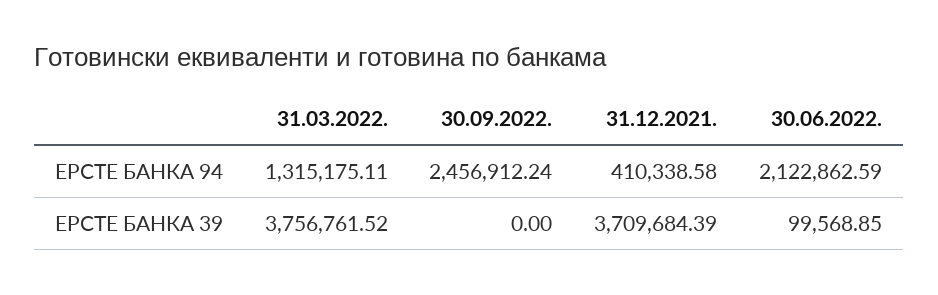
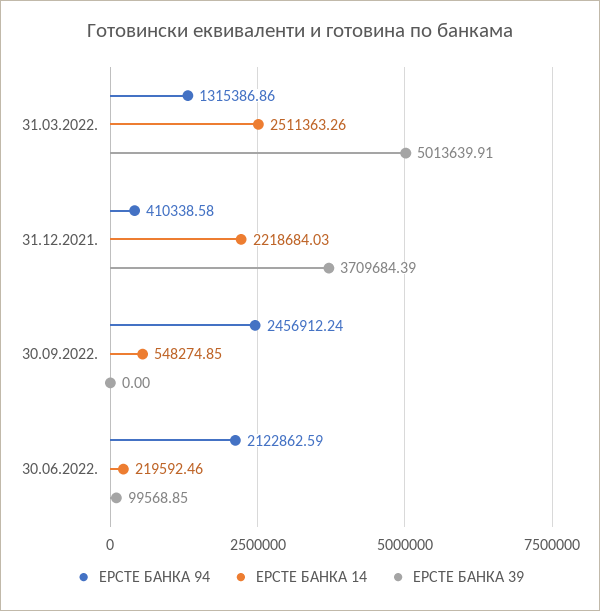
  {
    "ЕРСТЕ БАНКА 94": {
-     "31.03.2022.": 1315175.11,
+     "31.03.2022.": 1315386.86,
      "30.09.2022.": 2456912.24,
      "31.12.2021.": 410338.58,
      "30.06.2022.": 2122862.59
    },
    "ЕРСТЕ БАНКА 39": {
-     "31.03.2022.": 3756761.52,
+     "31.03.2022.": 5013639.91,
      "30.09.2022.": 0,
      "31.12.2021.": 3709684.39,
      "30.06.2022.": 99568.85
-   }
+   },
+   "ЕРСТЕ БАНКА 14": {
+     "31.03.2022.": 2511363.26,
+     "31.12.2021.": 2218684.03,
+     "30.09.2022.": 548274.85,
+     "30.06.2022.": 219592.46
+   }
  }

